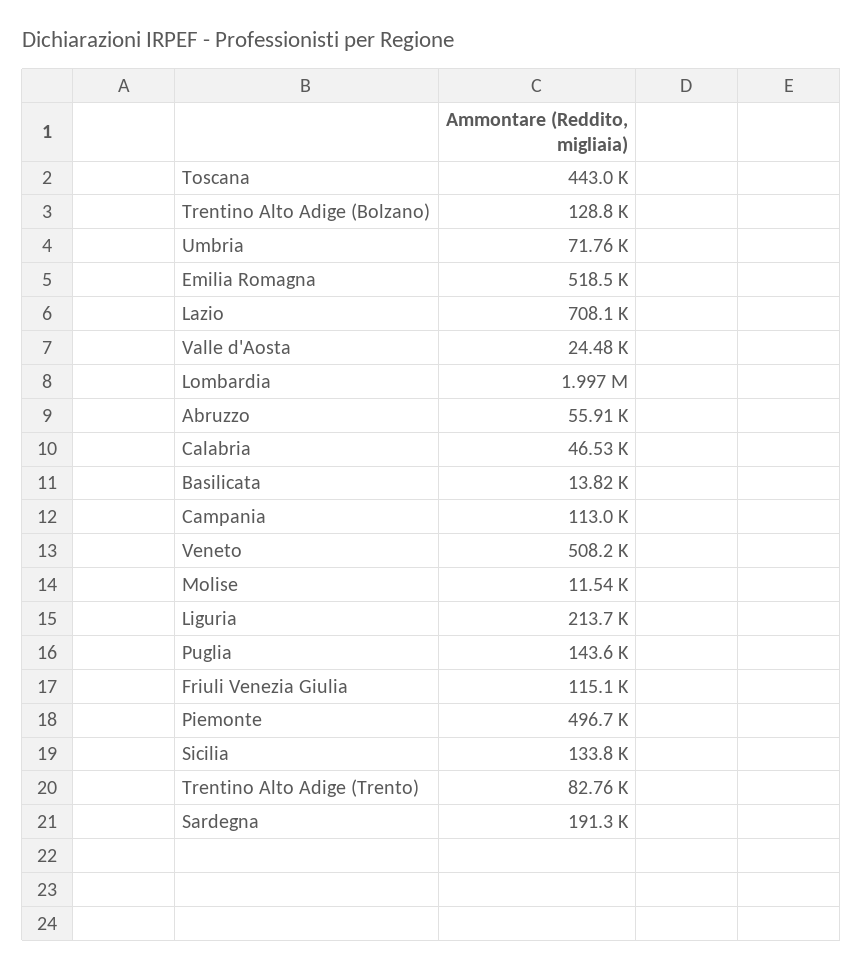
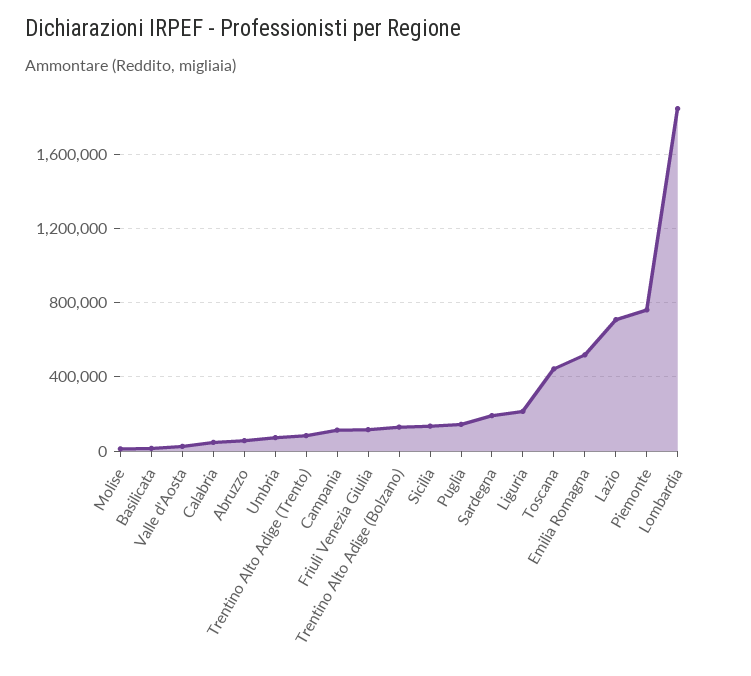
  {
    "Toscana": 443000,
    "Trentino Alto Adige (Bolzano)": 128800,
    "Umbria": 71760,
    "Emilia Romagna": 518500,
    "Lazio": 708100,
    "Valle d'Aosta": 24480,
-   "Lombardia": 1997000,
+   "Lombardia": 1850000,
    "Abruzzo": 55910,
    "Calabria": 46530,
    "Basilicata": 13820,
    "Campania": 113000,
-   "Veneto": 508200,
    "Molise": 11540,
    "Liguria": 213700,
    "Puglia": 143600,
    "Friuli Venezia Giulia": 115100,
-   "Piemonte": 496700,
+   "Piemonte": 750000,
    "Sicilia": 133800,
    "Trentino Alto Adige (Trento)": 82760,
    "Sardegna": 191300
  }

